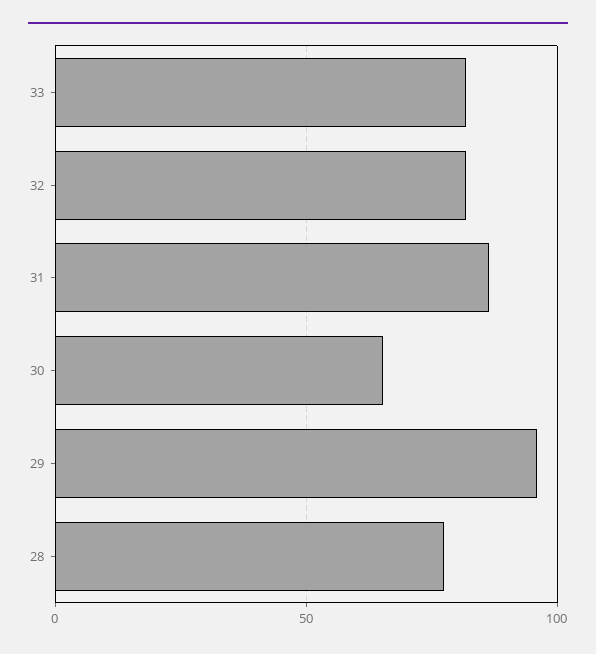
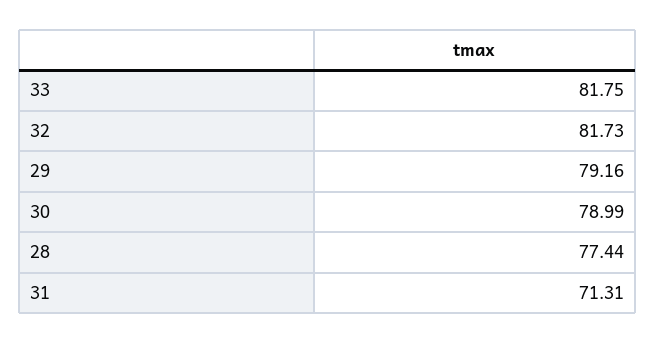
  {
    "33": 81.75,
    "32": 81.73,
-   "31": 85,
+   "31": 71.31,
-   "30": 65,
+   "30": 78.99,
-   "29": 95,
+   "29": 79.16,
    "28": 77.44
  }

